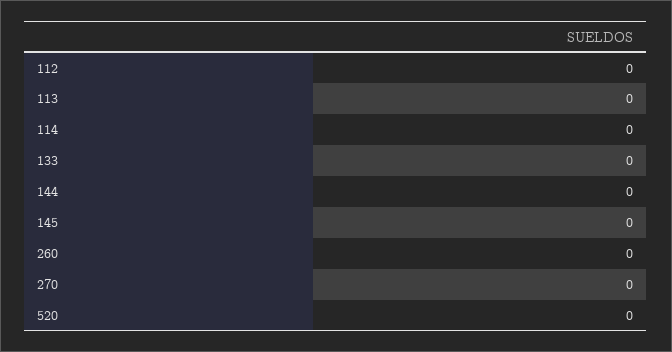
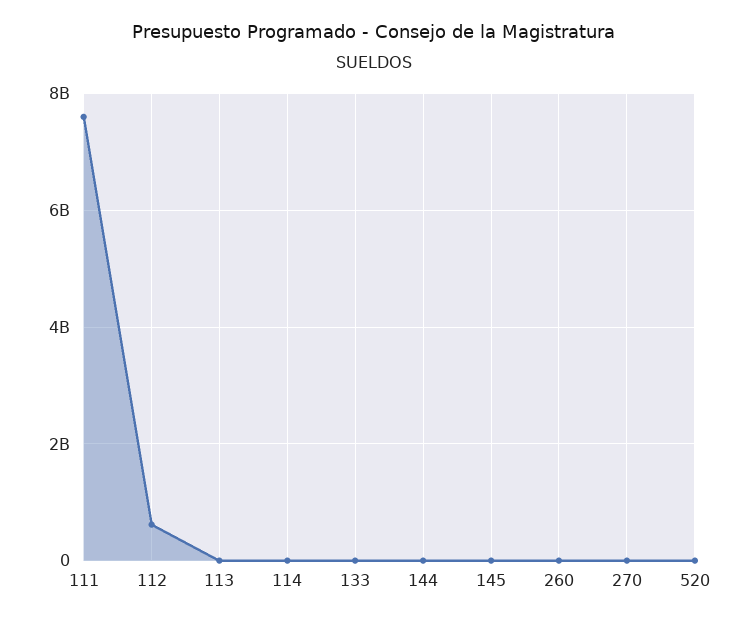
  {
-   "112": 0,
+   "112": 600000000,
    "113": 0,
    "114": 0,
    "133": 0,
    "144": 0,
    "145": 0,
    "260": 0,
    "270": 0,
-   "520": 0
+   "520": 0,
+   "111": 7600000000
  }

